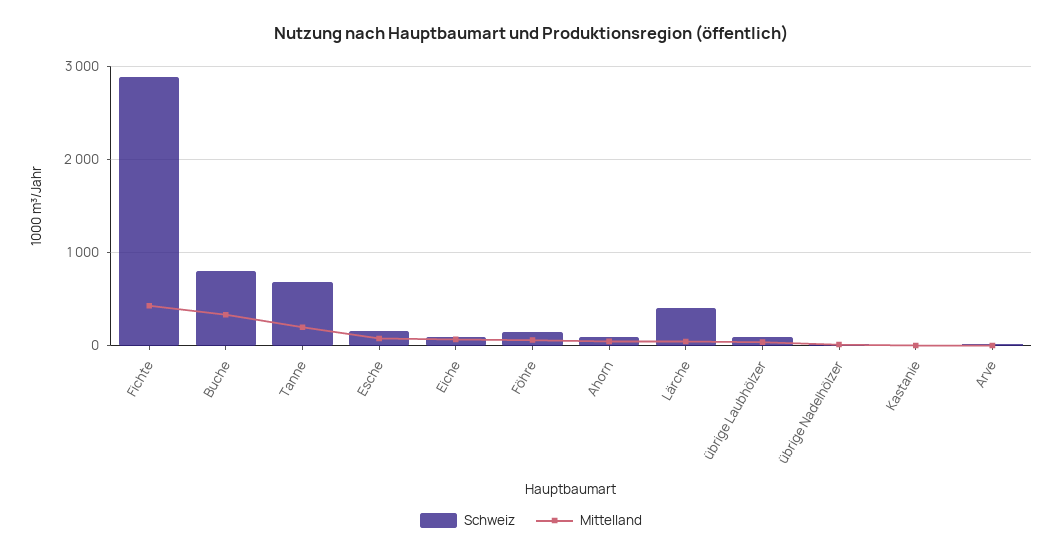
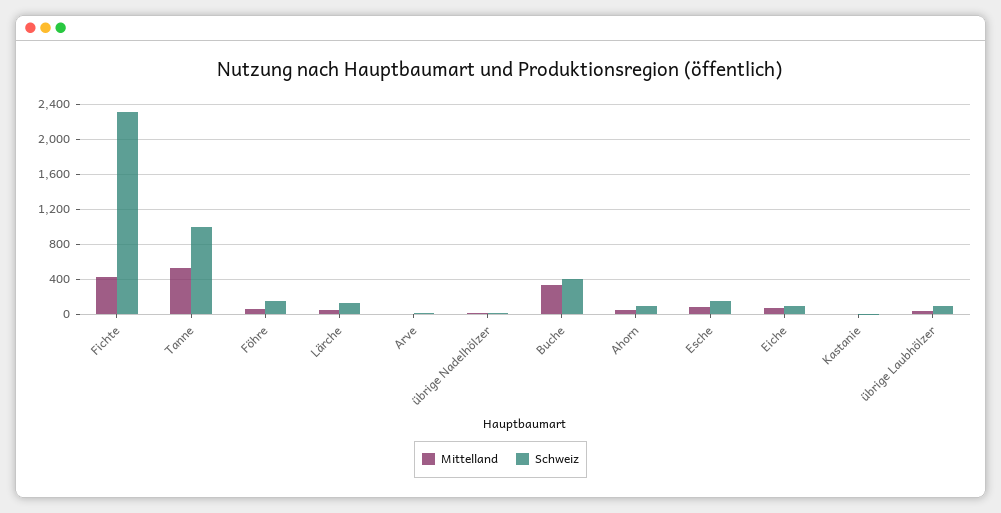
  {
    "Schweiz": {
-     "Fichte": 2900,
+     "Fichte": 2300,
-     "Buche": 800,
+     "Buche": 400,
-     "Tanne": 700,
+     "Tanne": 1000,
      "Esche": 200,
      "Eiche": 100,
      "Föhre": 100,
      "Ahorn": 100,
-     "Lärche": 400,
+     "Lärche": 100,
      "übrige Laubhölzer": 100,
      "übrige Nadelhölzer": 0,
      "Kastanie": 0,
      "Arve": 0
    },
    "Mittelland": {
      "Fichte": 400,
      "Buche": 300,
-     "Tanne": 200,
+     "Tanne": 500,
      "Esche": 100,
      "Eiche": 100,
      "Föhre": 100,
      "Ahorn": 0,
      "Lärche": 0,
      "übrige Laubhölzer": 0,
      "übrige Nadelhölzer": 0,
      "Kastanie": 0,
      "Arve": 0
    }
  }

